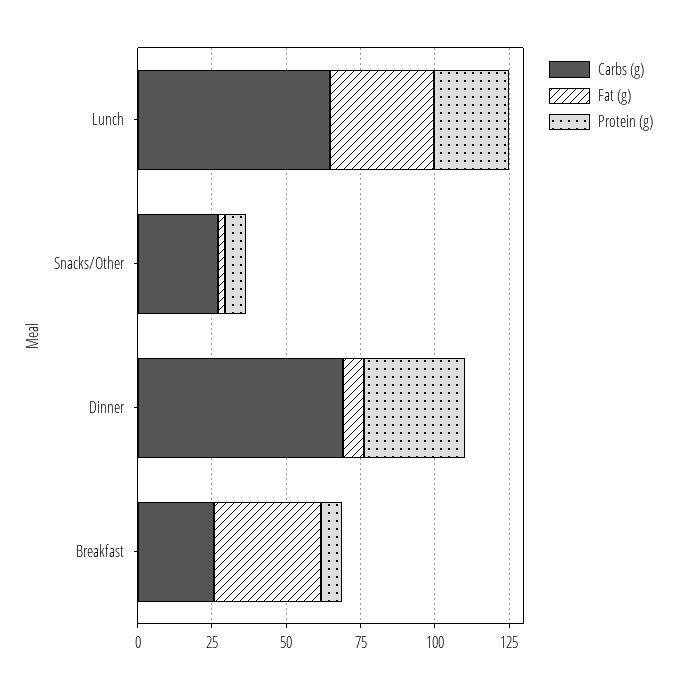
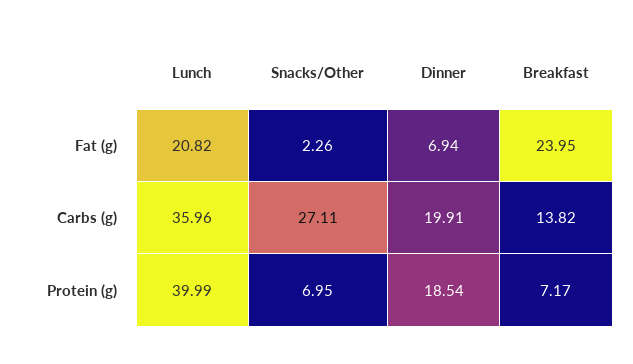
  {
    "Carbs (g)": {
-     "Lunch": 65,
+     "Lunch": 35.96,
      "Snacks/Other": 27.11,
-     "Dinner": 70,
+     "Dinner": 19.91,
-     "Breakfast": 25
+     "Breakfast": 13.82
    },
    "Fat (g)": {
-     "Lunch": 35,
+     "Lunch": 20.82,
      "Snacks/Other": 2.26,
      "Dinner": 6.94,
-     "Breakfast": 35
+     "Breakfast": 23.95
    },
    "Protein (g)": {
-     "Lunch": 25,
+     "Lunch": 39.99,
      "Snacks/Other": 6.95,
-     "Dinner": 35,
+     "Dinner": 18.54,
      "Breakfast": 7.17
    }
  }

